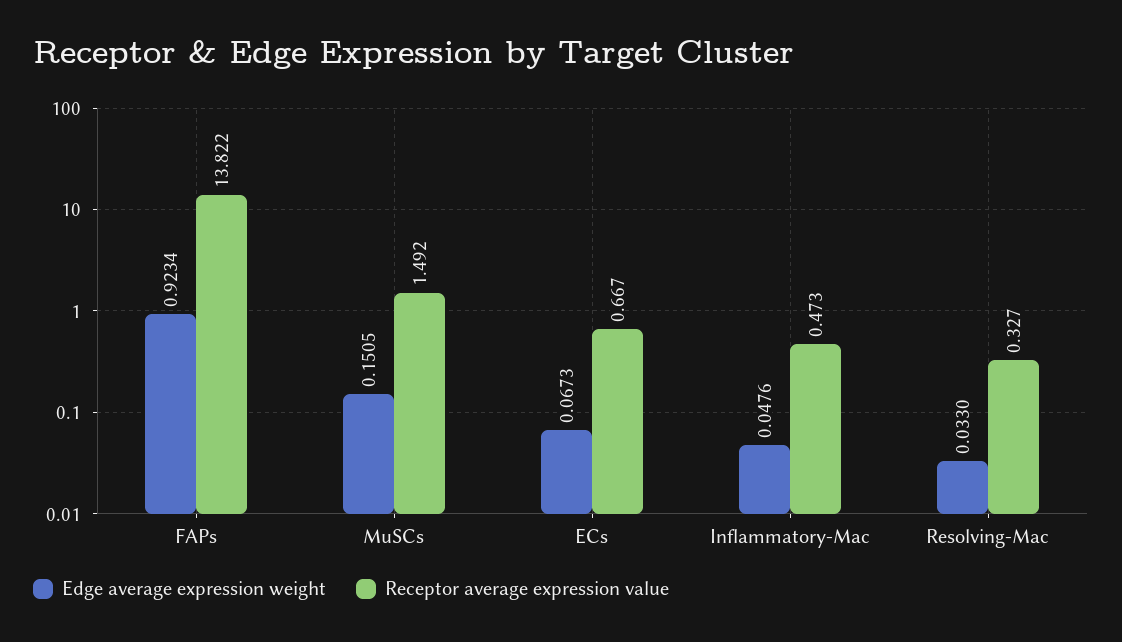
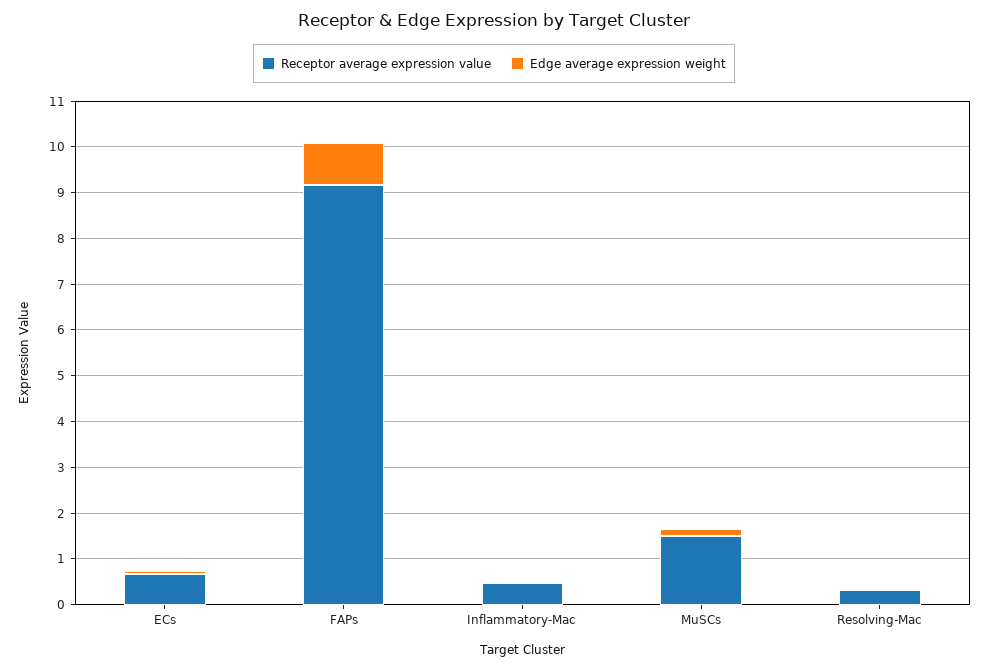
  {
    "Edge average expression weight": {
      "FAPs": 0.9234,
      "MuSCs": 0.1505,
      "ECs": 0.0673,
      "Inflammatory-Mac": 0.0476,
      "Resolving-Mac": 0.033
    },
    "Receptor average expression value": {
-     "FAPs": 13.822,
+     "FAPs": 9.2,
      "MuSCs": 1.492,
      "ECs": 0.667,
      "Inflammatory-Mac": 0.473,
      "Resolving-Mac": 0.327
    }
  }

